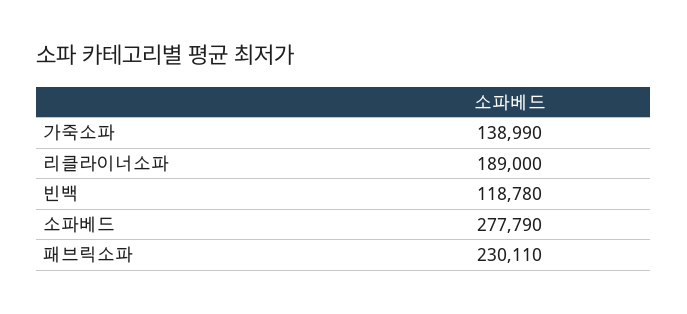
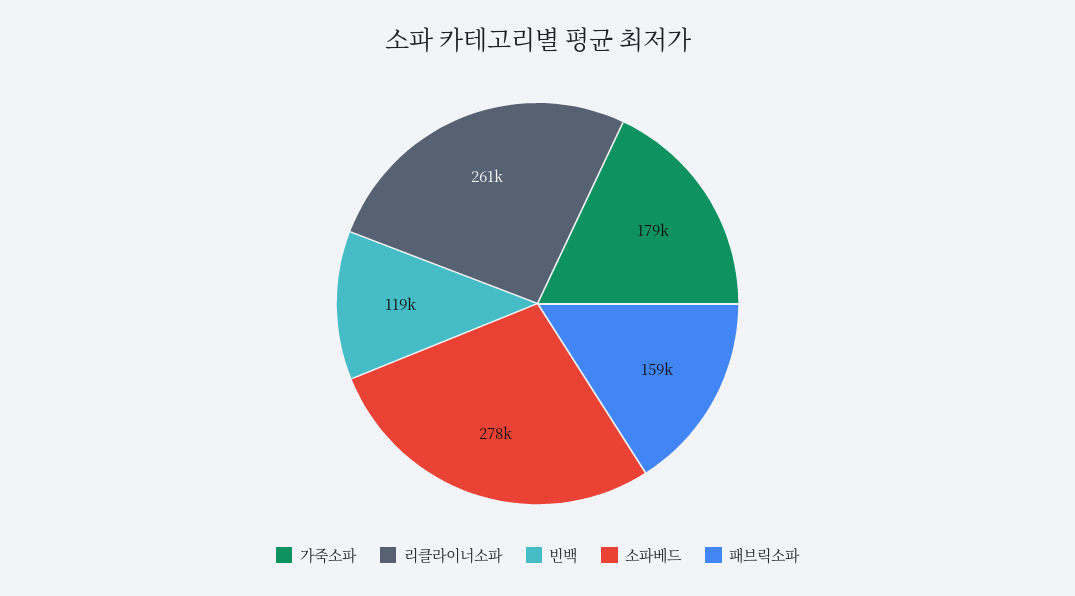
  {
-   "가죽소파": 138990,
+   "가죽소파": 179000,
-   "리클라이너소파": 189000,
+   "리클라이너소파": 261000,
    "빈백": 118780,
    "소파베드": 277790,
-   "패브릭소파": 230110
+   "패브릭소파": 159000
  }

